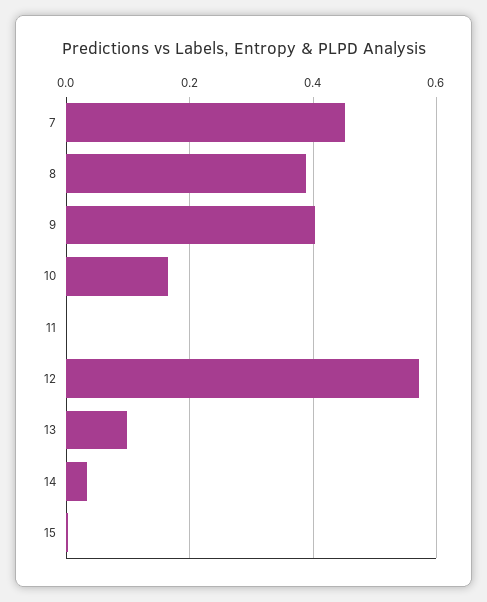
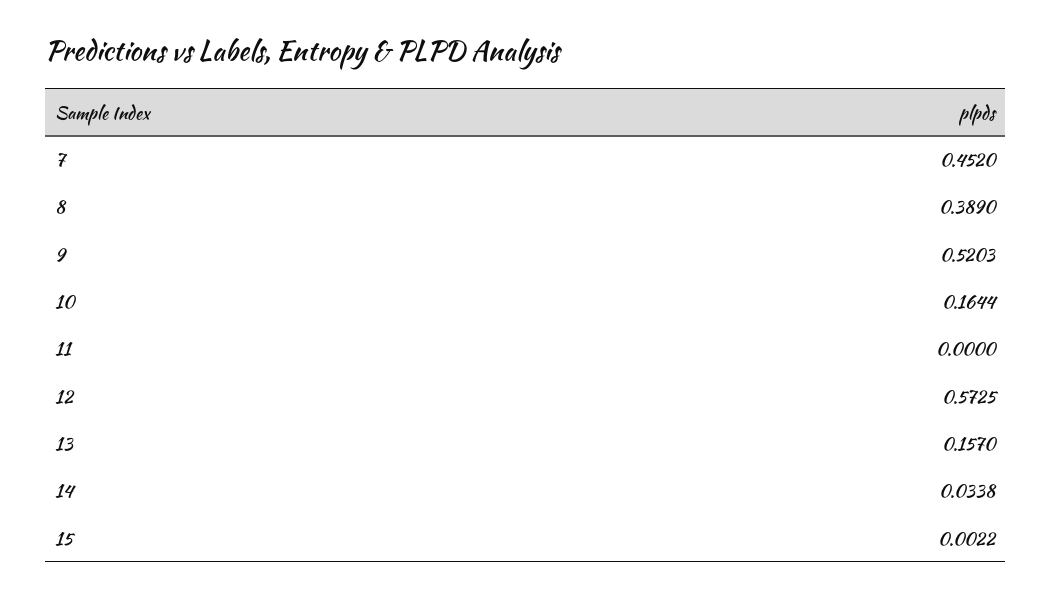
  {
    "7": 0.452,
    "8": 0.389,
-   "9": 0.4,
+   "9": 0.5203,
    "10": 0.1644,
    "11": 0,
    "12": 0.5725,
-   "13": 0.1,
+   "13": 0.157,
    "14": 0.0338,
    "15": 0.0022
  }

